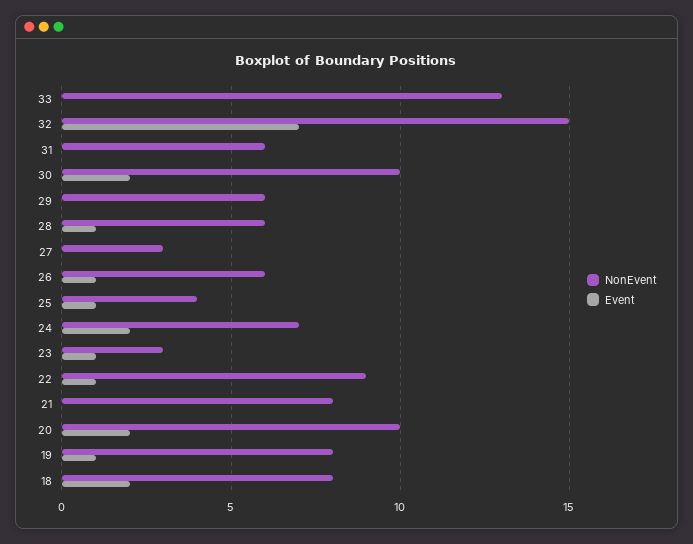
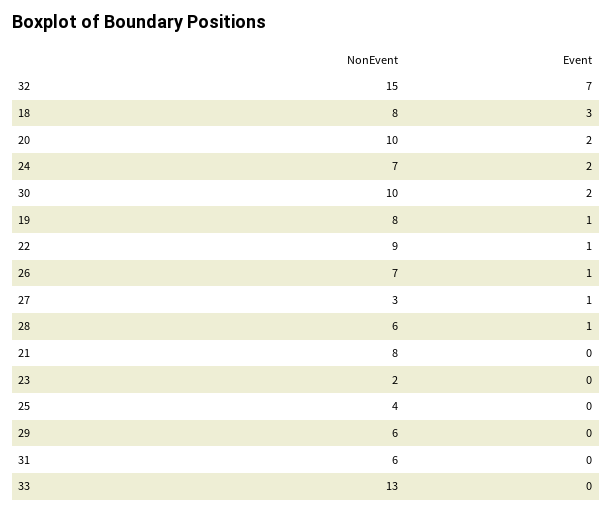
  {
    "NonEvent": {
      "33": 13,
      "32": 15,
      "31": 6,
      "30": 10,
      "29": 6,
      "28": 6,
      "27": 3,
-     "26": 6,
+     "26": 7,
      "25": 4,
      "24": 7,
-     "23": 3,
+     "23": 2,
      "22": 9,
      "21": 8,
      "20": 10,
      "19": 8,
      "18": 8
    },
    "Event": {
      "33": 0,
      "32": 7,
      "31": 0,
      "30": 2,
      "29": 0,
      "28": 1,
-     "27": 0,
+     "27": 1,
      "26": 1,
-     "25": 1,
+     "25": 0,
      "24": 2,
-     "23": 1,
+     "23": 0,
      "22": 1,
      "21": 0,
      "20": 2,
      "19": 1,
-     "18": 2
+     "18": 3
    }
  }

